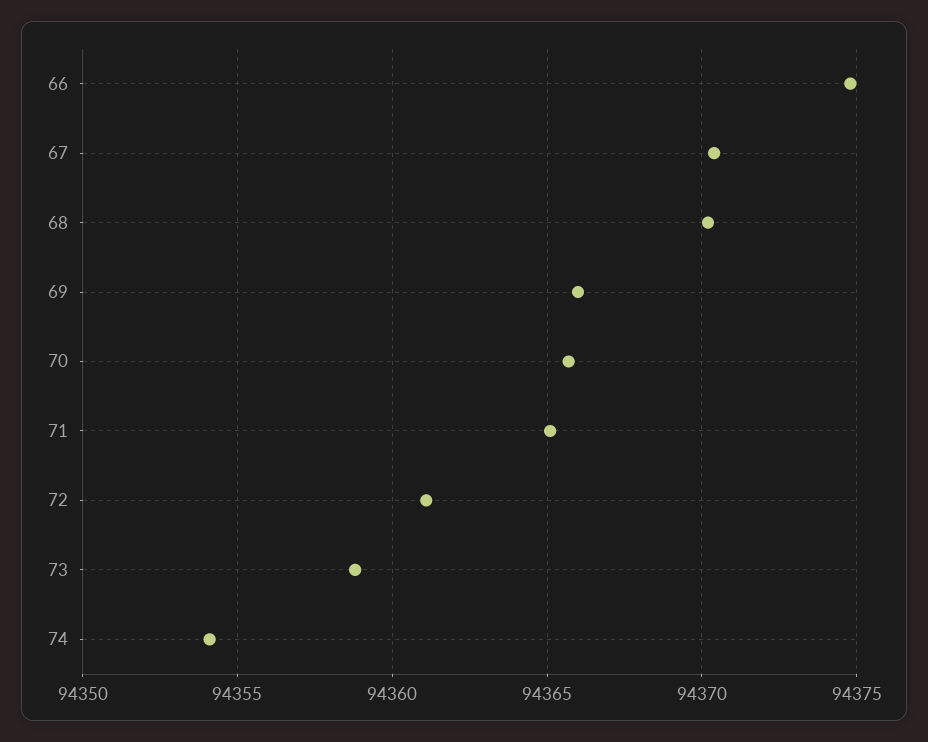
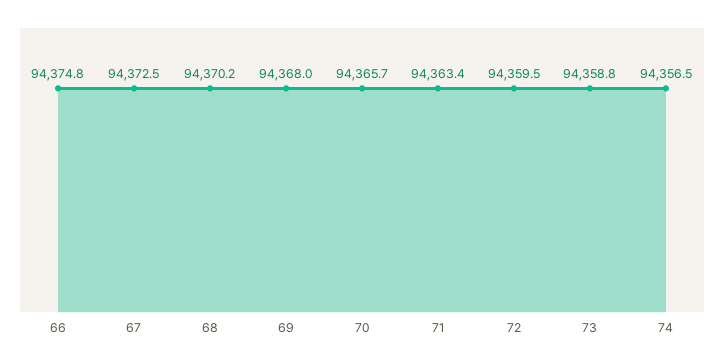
  {
    "66": 94374.8,
-   "67": 94370.5,
+   "67": 94372.5,
    "68": 94370.2,
-   "69": 94366,
+   "69": 94368,
    "70": 94365.7,
-   "71": 94365,
+   "71": 94363.4,
-   "72": 94361,
+   "72": 94359.5,
    "73": 94358.8,
-   "74": 94354
+   "74": 94356.5
  }

